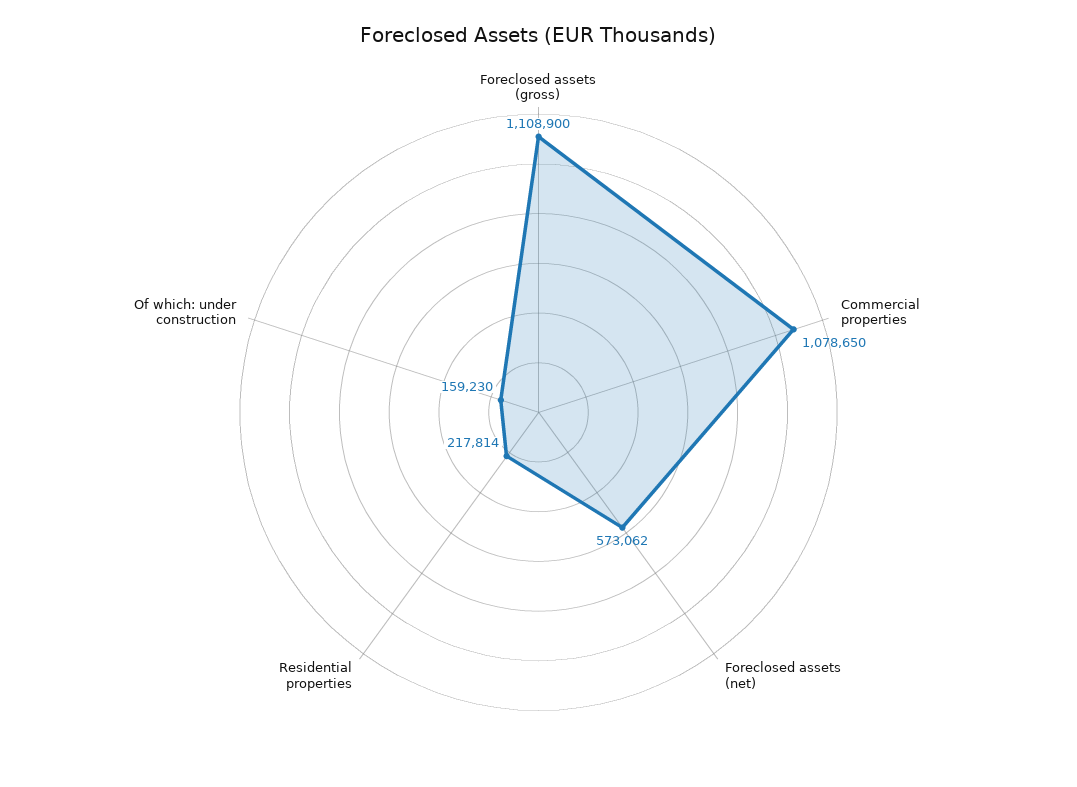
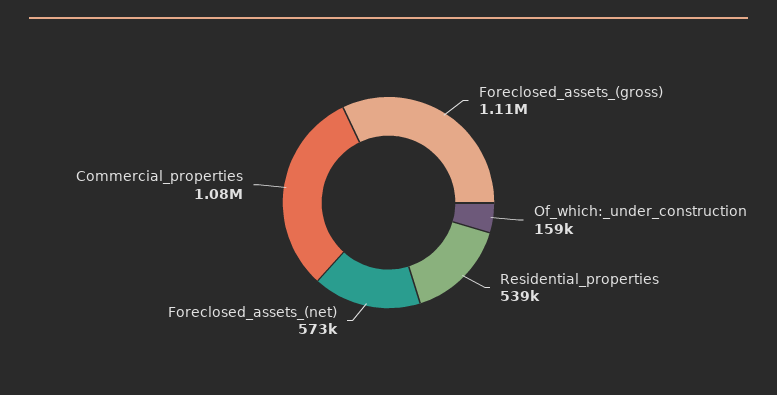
  {
    "Foreclosed assets (gross)": 1108900,
    "Commercial properties": 1078650,
    "Foreclosed assets (net)": 573062,
-   "Residential properties": 217814,
+   "Residential properties": 539000,
    "Of which: under construction": 159230
  }

